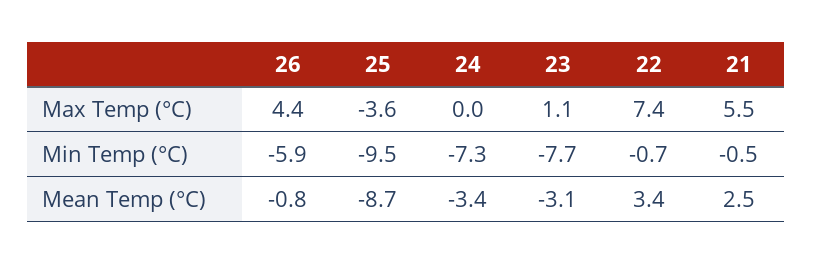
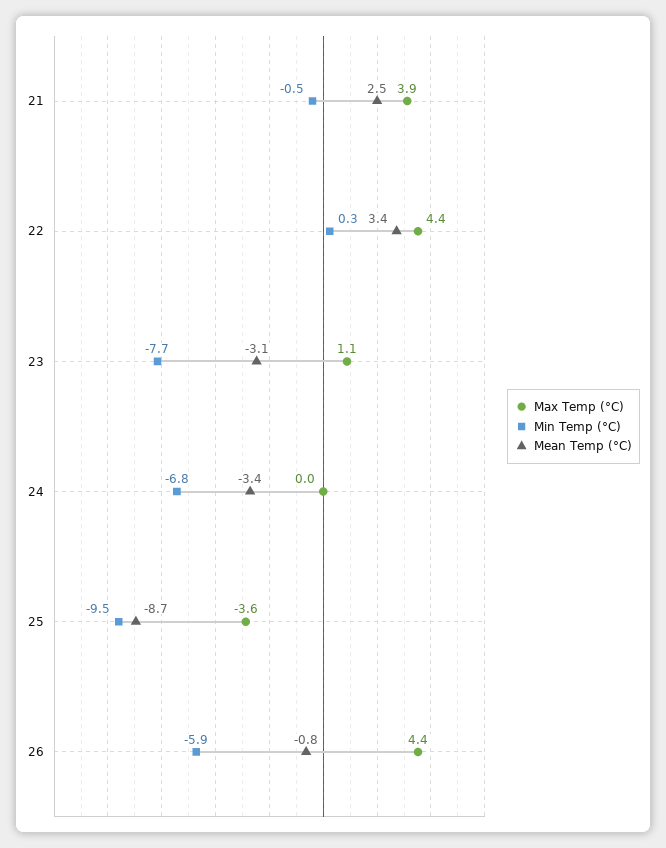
  {
    "Max Temp (°C)": {
      "26": 4.4,
      "25": -3.6,
      "24": 0,
      "23": 1.1,
-     "22": 7.4,
+     "22": 4.4,
-     "21": 5.5
+     "21": 3.9
    },
    "Min Temp (°C)": {
      "26": -5.9,
      "25": -9.5,
-     "24": -7.3,
+     "24": -6.8,
      "23": -7.7,
-     "22": -0.7,
+     "22": 0.3,
      "21": -0.5
    },
    "Mean Temp (°C)": {
      "26": -0.8,
      "25": -8.7,
      "24": -3.4,
      "23": -3.1,
      "22": 3.4,
      "21": 2.5
    }
  }

